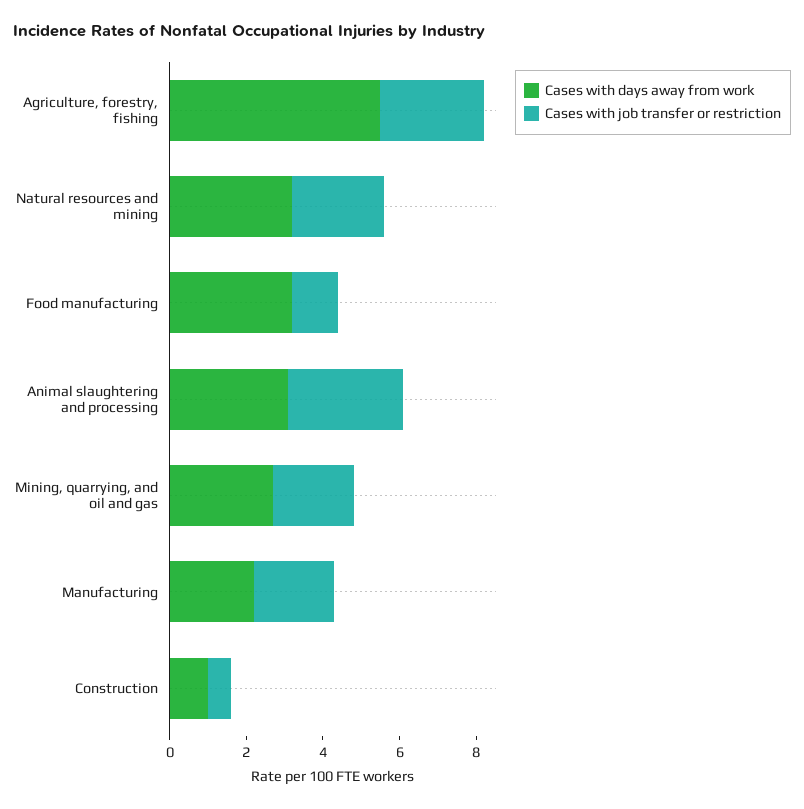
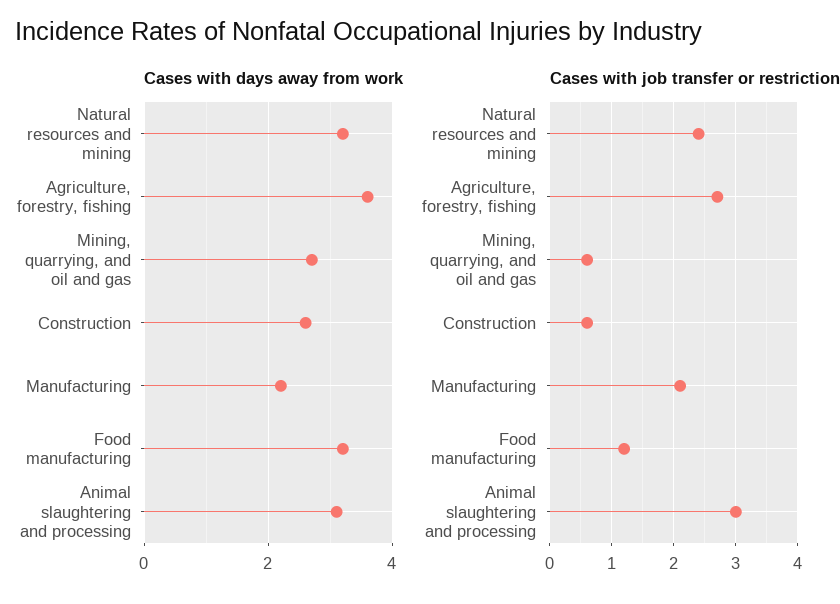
  {
    "Cases with days away from work": {
-     "Agriculture, forestry, fishing": 5.5,
+     "Agriculture, forestry, fishing": 3.5,
      "Natural resources and mining": 3,
      "Food manufacturing": 3,
      "Animal slaughtering and processing": 3,
      "Mining, quarrying, and oil and gas": 2.5,
      "Manufacturing": 2,
-     "Construction": 1
+     "Construction": 2.5
    },
    "Cases with job transfer or restriction": {
      "Agriculture, forestry, fishing": 2.7,
      "Natural resources and mining": 2.4,
      "Food manufacturing": 1.2,
      "Animal slaughtering and processing": 3,
-     "Mining, quarrying, and oil and gas": 2,
+     "Mining, quarrying, and oil and gas": 0.6,
      "Manufacturing": 2.1,
      "Construction": 0.6
    }
  }

